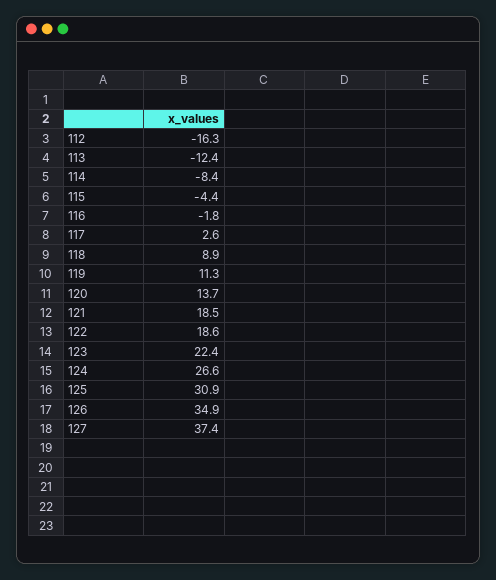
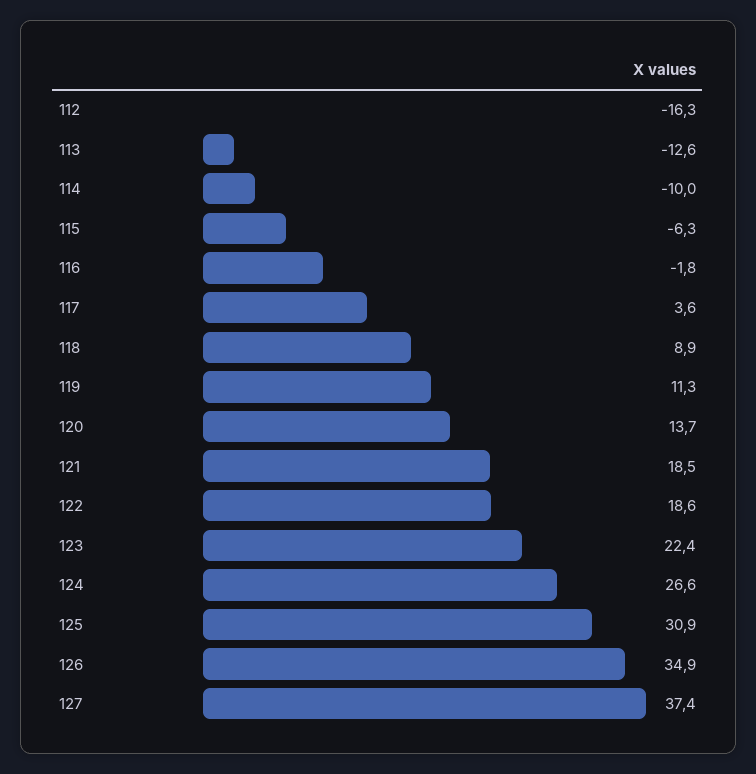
  {
    "112": -16.3,
-   "113": -12.4,
+   "113": -12.6,
-   "114": -8.4,
+   "114": -10,
-   "115": -4.4,
+   "115": -6.3,
    "116": -1.8,
-   "117": 2.6,
+   "117": 3.6,
    "118": 8.9,
    "119": 11.3,
    "120": 13.7,
    "121": 18.5,
    "122": 18.6,
    "123": 22.4,
    "124": 26.6,
    "125": 30.9,
    "126": 34.9,
    "127": 37.4
  }

